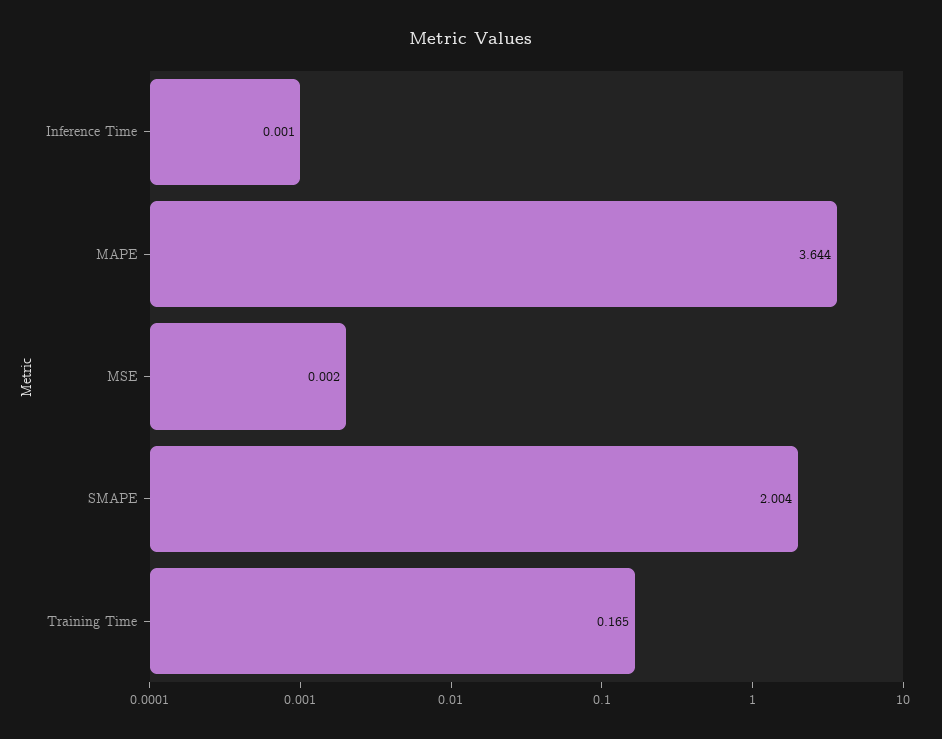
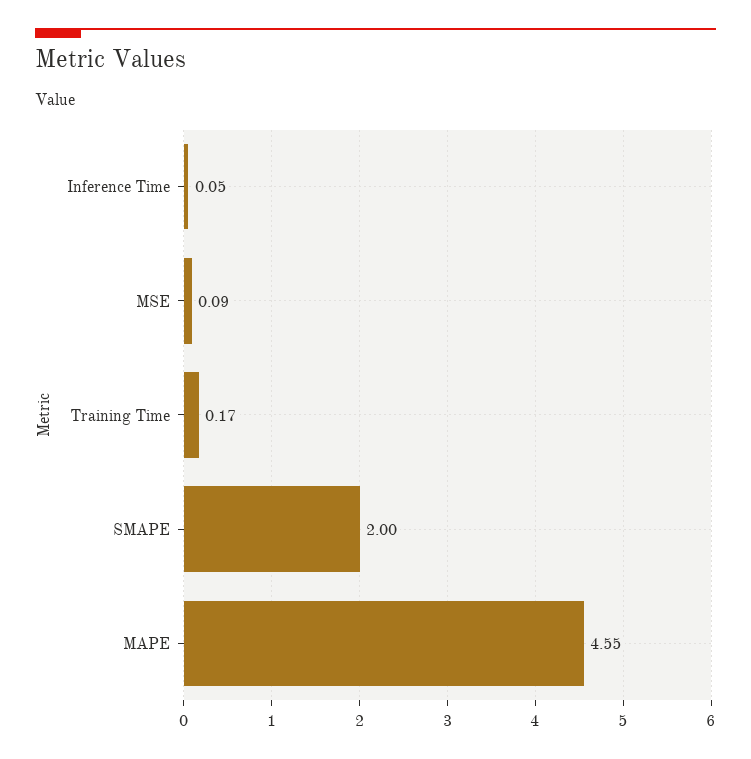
  {
-   "Inference Time": 0.001,
+   "Inference Time": 0.05,
-   "MAPE": 3.644,
+   "MAPE": 4.55,
-   "MSE": 0.002,
+   "MSE": 0.09,
    "SMAPE": 2.004,
    "Training Time": 0.165
  }

